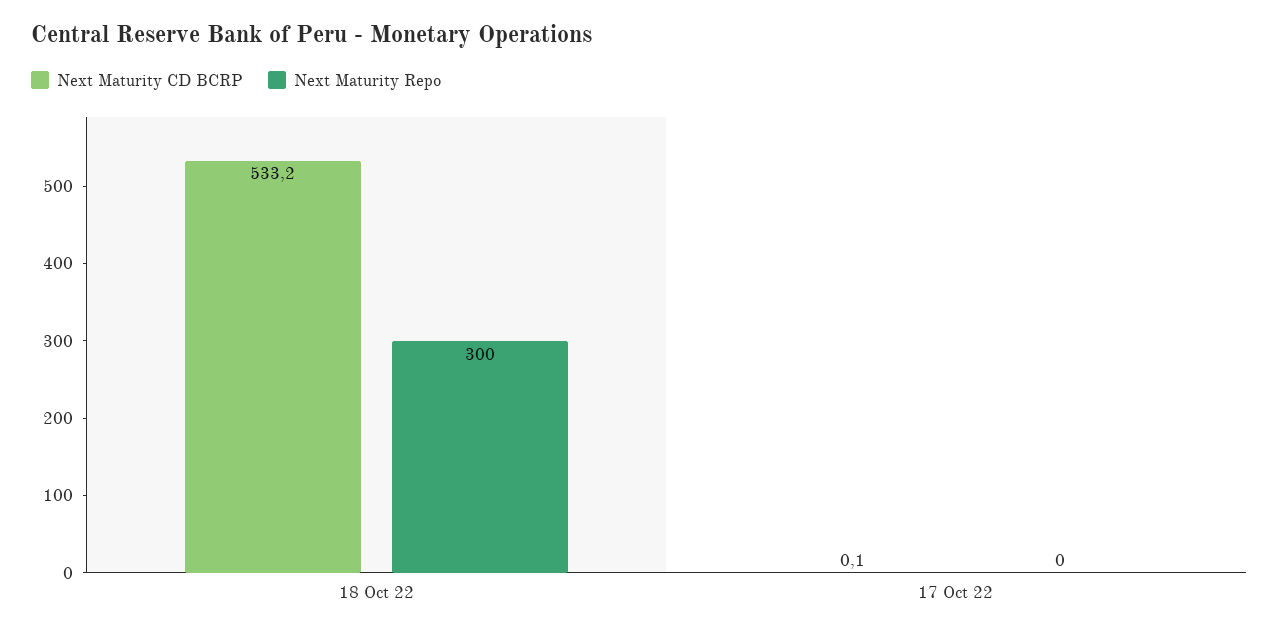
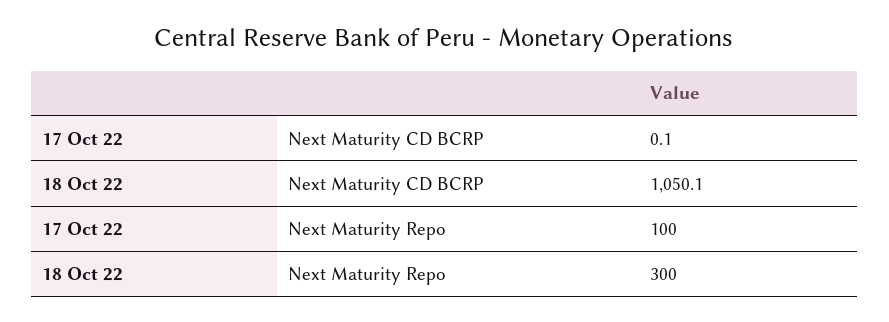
  {
    "Next Maturity CD BCRP": {
-     "18 Oct 22": 533.2,
+     "18 Oct 22": 1050.1,
      "17 Oct 22": 0.1
    },
    "Next Maturity Repo": {
      "18 Oct 22": 300,
-     "17 Oct 22": 0
+     "17 Oct 22": 100
    }
  }

